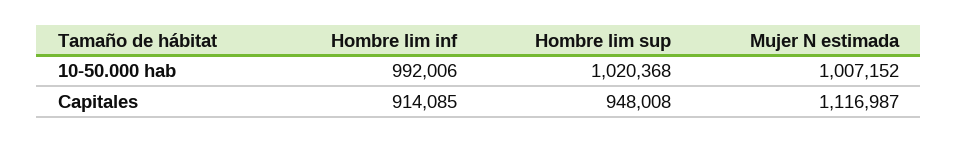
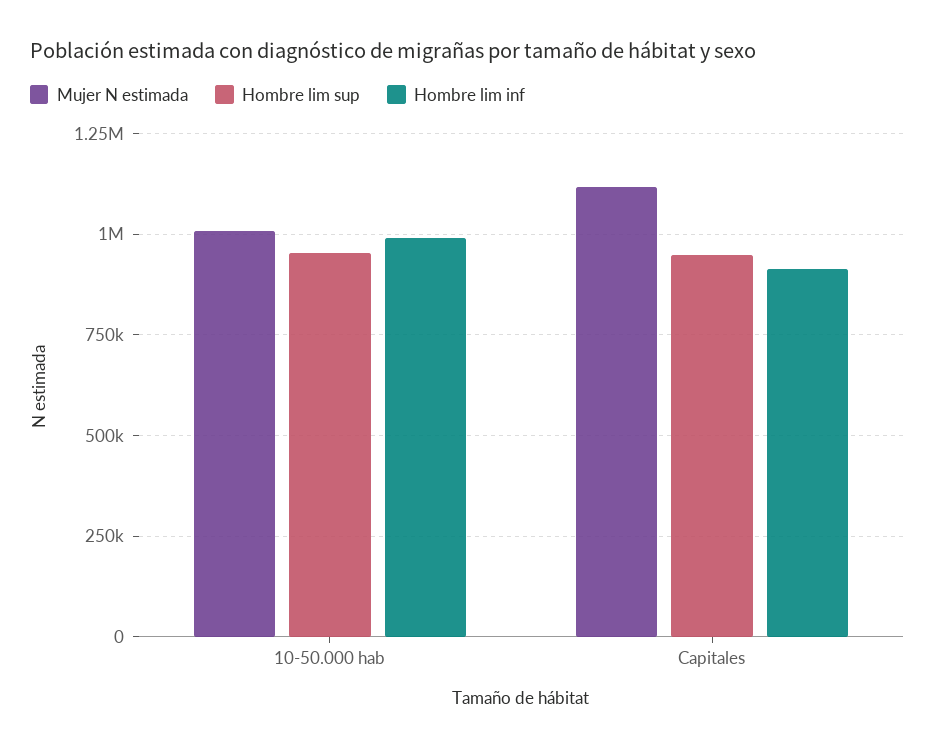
  {
    "Hombre lim inf": {
      "10-50.000 hab": 992006,
      "Capitales": 914085
    },
    "Hombre lim sup": {
-     "10-50.000 hab": 1020368,
+     "10-50.000 hab": 950000,
      "Capitales": 948008
    },
    "Mujer N estimada": {
      "10-50.000 hab": 1007152,
      "Capitales": 1116987
    }
  }

